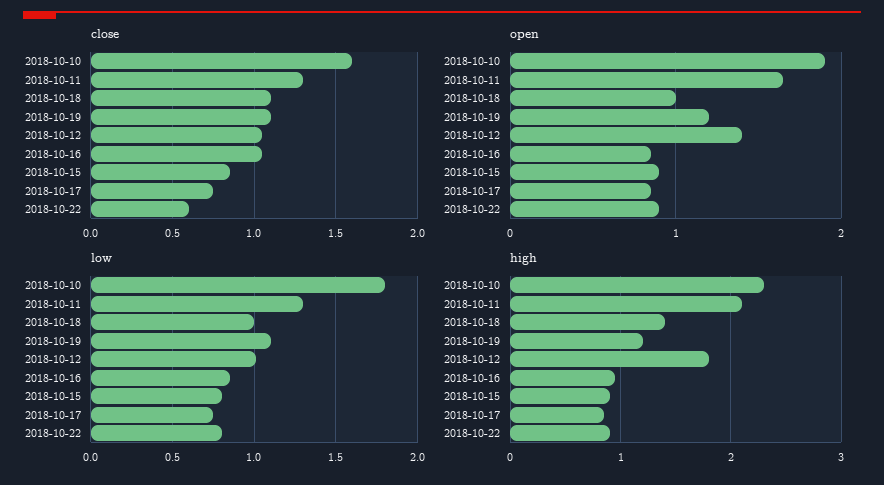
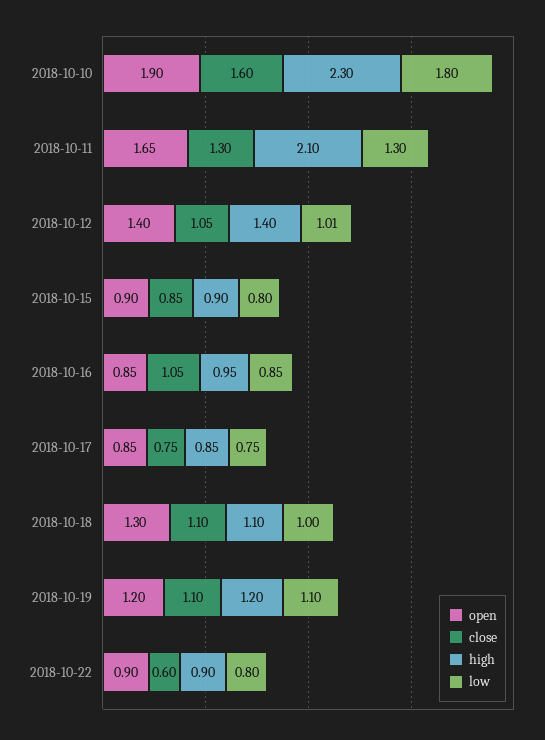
  {
    "close": {
      "2018-10-10": 1.6,
      "2018-10-11": 1.3,
      "2018-10-18": 1.1,
      "2018-10-19": 1.1,
      "2018-10-12": 1.05,
      "2018-10-16": 1.05,
      "2018-10-15": 0.85,
      "2018-10-17": 0.75,
      "2018-10-22": 0.6
    },
    "open": {
      "2018-10-10": 1.9,
      "2018-10-11": 1.65,
-     "2018-10-18": 1,
+     "2018-10-18": 1.3,
      "2018-10-19": 1.2,
      "2018-10-12": 1.4,
      "2018-10-16": 0.85,
      "2018-10-15": 0.9,
      "2018-10-17": 0.85,
      "2018-10-22": 0.9
    },
    "low": {
      "2018-10-10": 1.8,
      "2018-10-11": 1.3,
      "2018-10-18": 1,
      "2018-10-19": 1.1,
      "2018-10-12": 1.01,
      "2018-10-16": 0.85,
      "2018-10-15": 0.8,
      "2018-10-17": 0.75,
      "2018-10-22": 0.8
    },
    "high": {
      "2018-10-10": 2.3,
      "2018-10-11": 2.1,
-     "2018-10-18": 1.4,
+     "2018-10-18": 1.1,
      "2018-10-19": 1.2,
-     "2018-10-12": 1.8,
+     "2018-10-12": 1.4,
      "2018-10-16": 0.95,
      "2018-10-15": 0.9,
      "2018-10-17": 0.85,
      "2018-10-22": 0.9
    }
  }

